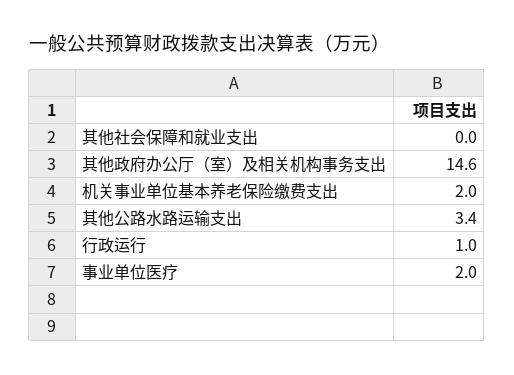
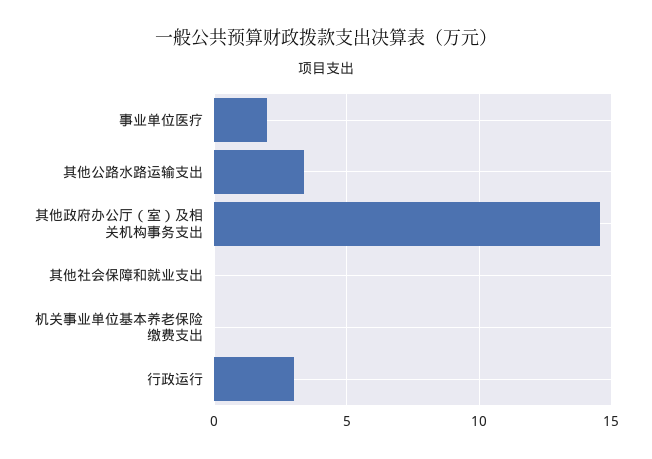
  {
    "其他社会保障和就业支出": 0,
    "其他政府办公厅（室）及相关机构事务支出": 14.6,
-   "机关事业单位基本养老保险缴费支出": 2,
+   "机关事业单位基本养老保险缴费支出": 0,
    "其他公路水路运输支出": 3.4,
-   "行政运行": 1,
+   "行政运行": 3,
    "事业单位医疗": 2
  }

